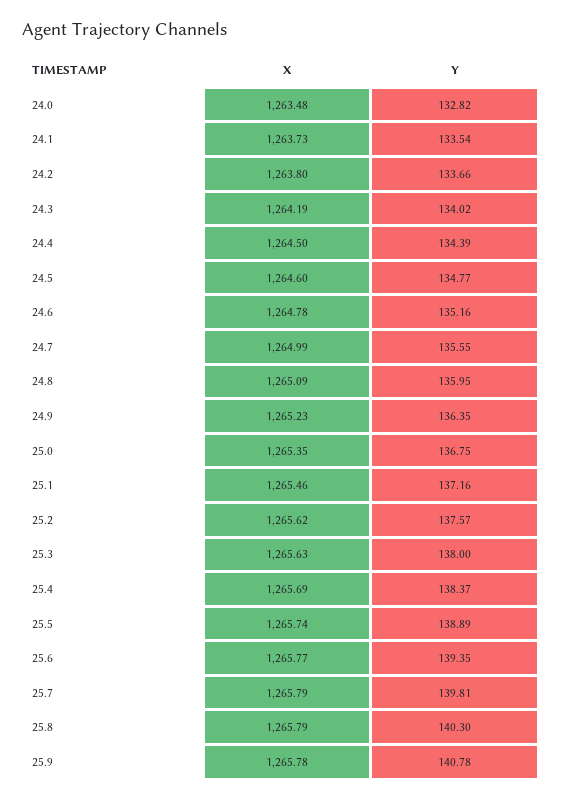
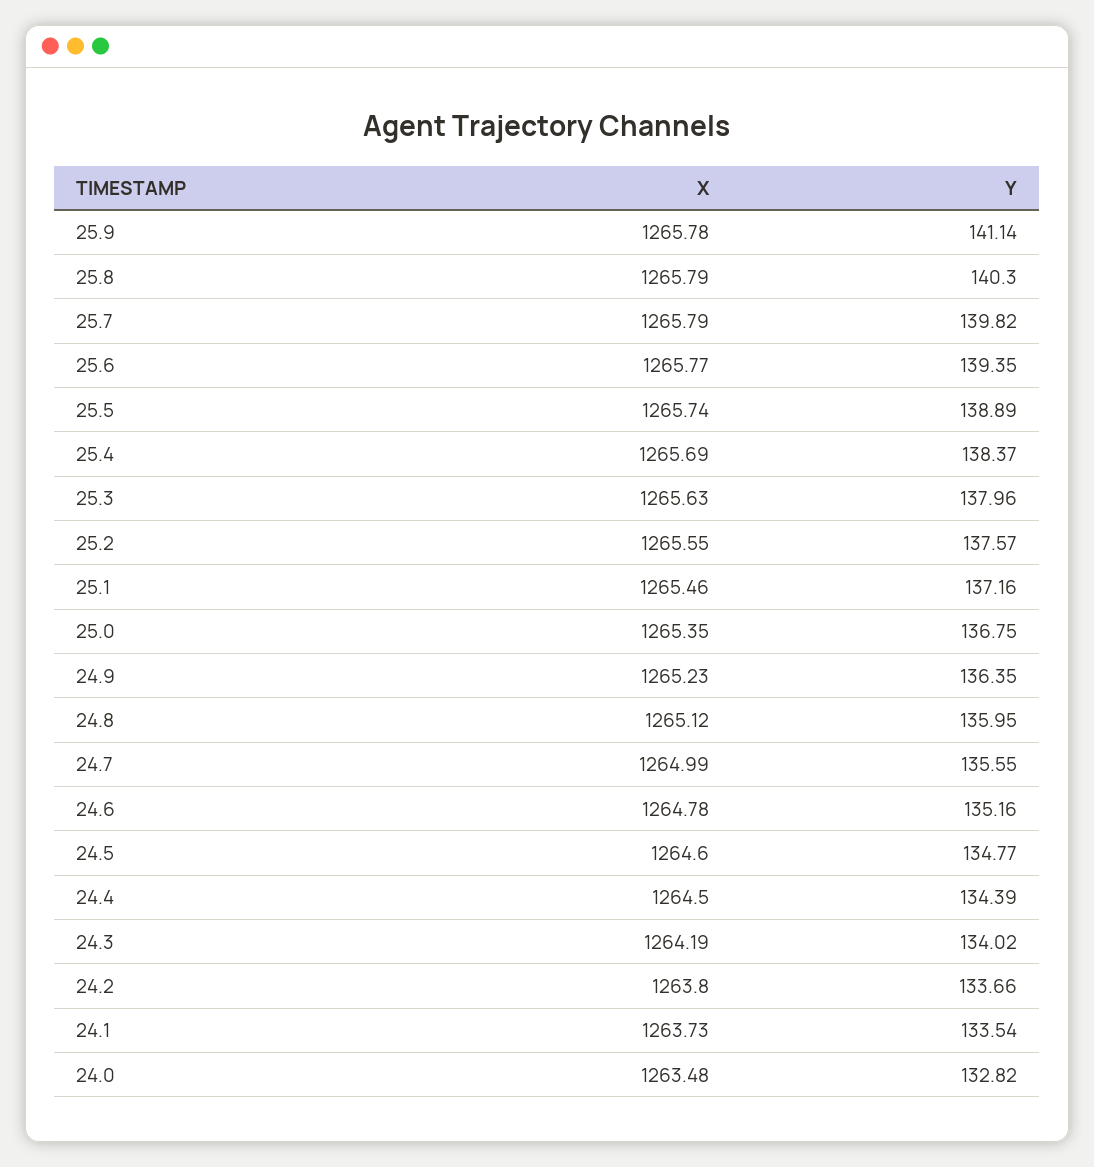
  {
    "X": {
      "24.0": 1263.48,
      "24.1": 1263.73,
      "24.2": 1263.8,
      "24.3": 1264.19,
      "24.4": 1264.5,
      "24.5": 1264.6,
      "24.6": 1264.78,
      "24.7": 1264.99,
-     "24.8": 1265.09,
+     "24.8": 1265.12,
      "24.9": 1265.23,
      "25.0": 1265.35,
      "25.1": 1265.46,
-     "25.2": 1265.62,
+     "25.2": 1265.55,
      "25.3": 1265.63,
      "25.4": 1265.69,
      "25.5": 1265.74,
      "25.6": 1265.77,
      "25.7": 1265.79,
      "25.8": 1265.79,
      "25.9": 1265.78
    },
    "Y": {
      "24.0": 132.82,
      "24.1": 133.54,
      "24.2": 133.66,
      "24.3": 134.02,
      "24.4": 134.39,
      "24.5": 134.77,
      "24.6": 135.16,
      "24.7": 135.55,
      "24.8": 135.95,
      "24.9": 136.35,
      "25.0": 136.75,
      "25.1": 137.16,
      "25.2": 137.57,
-     "25.3": 138,
+     "25.3": 137.96,
      "25.4": 138.37,
      "25.5": 138.89,
      "25.6": 139.35,
-     "25.7": 139.81,
+     "25.7": 139.82,
      "25.8": 140.3,
-     "25.9": 140.78
+     "25.9": 141.14
    }
  }

